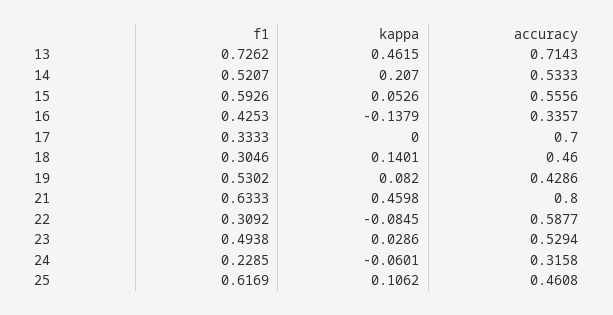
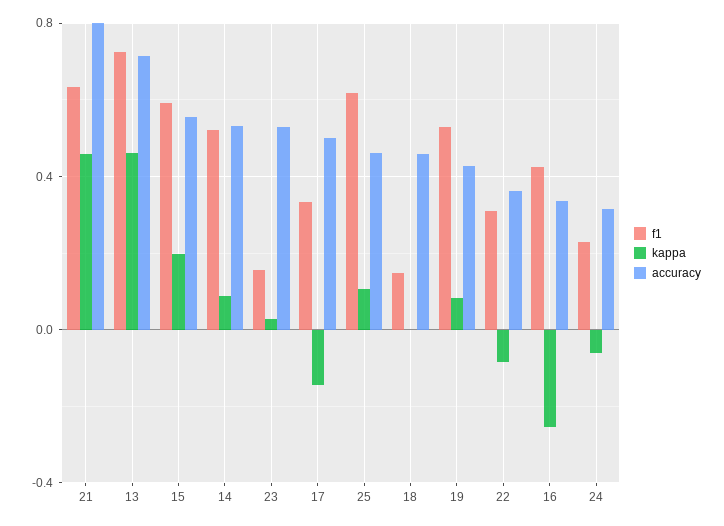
  {
    "f1": {
      "13": 0.7262,
      "14": 0.5207,
      "15": 0.5926,
      "16": 0.4253,
      "17": 0.3333,
-     "18": 0.3046,
+     "18": 0.15,
      "19": 0.5302,
      "21": 0.6333,
      "22": 0.3092,
-     "23": 0.4938,
+     "23": 0.15,
      "24": 0.2285,
      "25": 0.6169
    },
    "kappa": {
      "13": 0.4615,
-     "14": 0.207,
+     "14": 0.1,
-     "15": 0.0526,
+     "15": 0.2,
-     "16": -0.1379,
+     "16": -0.25,
-     "17": 0,
+     "17": -0.15,
-     "18": 0.1401,
+     "18": 0,
      "19": 0.082,
      "21": 0.4598,
      "22": -0.0845,
      "23": 0.0286,
      "24": -0.0601,
      "25": 0.1062
    },
    "accuracy": {
      "13": 0.7143,
      "14": 0.5333,
      "15": 0.5556,
      "16": 0.3357,
-     "17": 0.7,
+     "17": 0.5,
      "18": 0.46,
      "19": 0.4286,
      "21": 0.8,
-     "22": 0.5877,
+     "22": 0.35,
      "23": 0.5294,
      "24": 0.3158,
      "25": 0.4608
    }
  }

